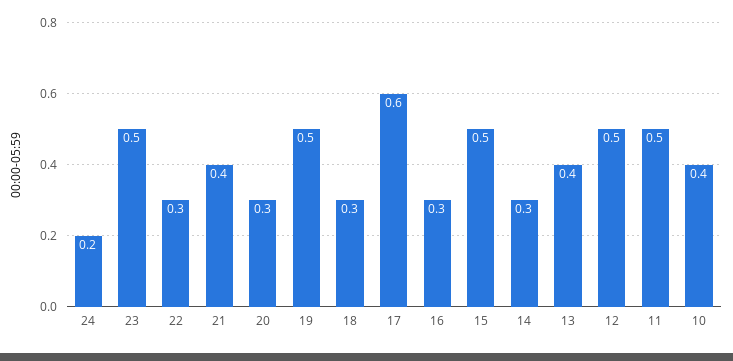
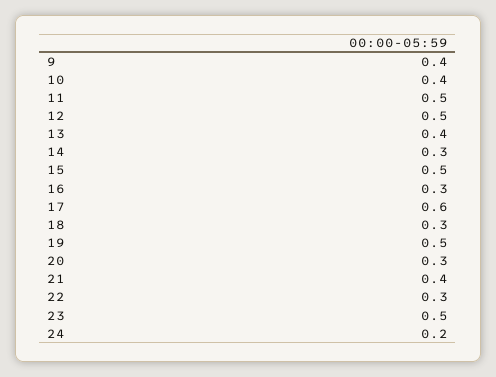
  {
    "24": 0.2,
    "23": 0.5,
    "22": 0.3,
    "21": 0.4,
    "20": 0.3,
    "19": 0.5,
    "18": 0.3,
    "17": 0.6,
    "16": 0.3,
    "15": 0.5,
    "14": 0.3,
    "13": 0.4,
    "12": 0.5,
    "11": 0.5,
-   "10": 0.4
+   "10": 0.4,
+   "9": 0.4
  }

